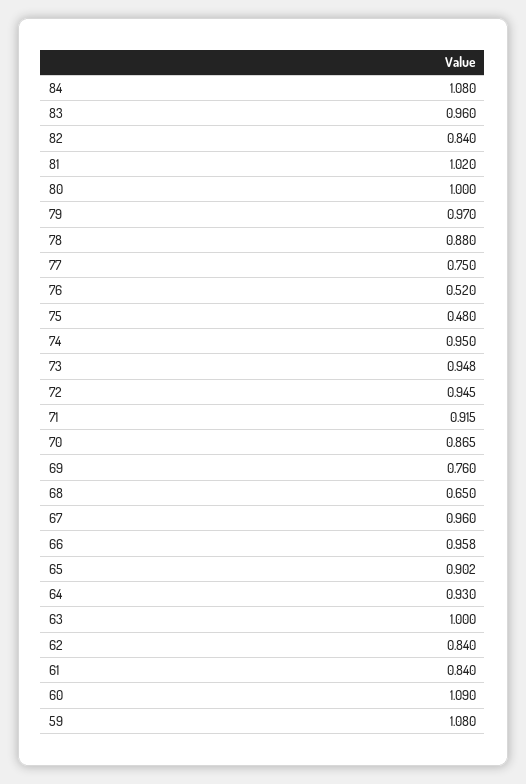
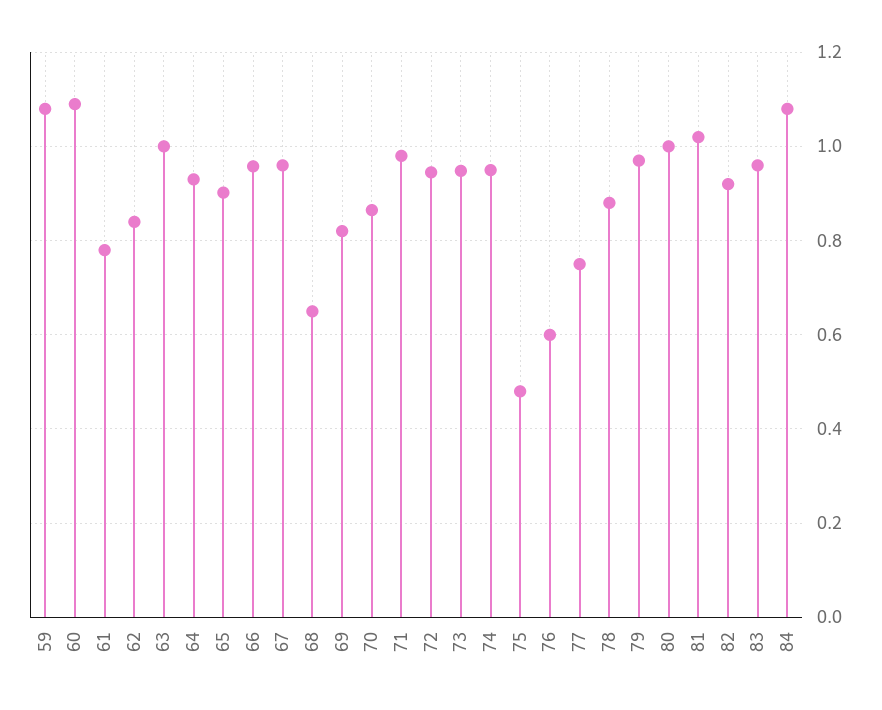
  {
    "84": 1.08,
    "83": 0.96,
-   "82": 0.84,
+   "82": 0.92,
    "81": 1.02,
    "80": 1,
    "79": 0.97,
    "78": 0.88,
    "77": 0.75,
-   "76": 0.52,
+   "76": 0.6,
    "75": 0.48,
    "74": 0.95,
    "73": 0.948,
    "72": 0.945,
-   "71": 0.915,
+   "71": 0.98,
    "70": 0.865,
-   "69": 0.76,
+   "69": 0.82,
    "68": 0.65,
    "67": 0.96,
    "66": 0.958,
    "65": 0.902,
    "64": 0.93,
    "63": 1,
    "62": 0.84,
-   "61": 0.84,
+   "61": 0.78,
    "60": 1.09,
    "59": 1.08
  }

